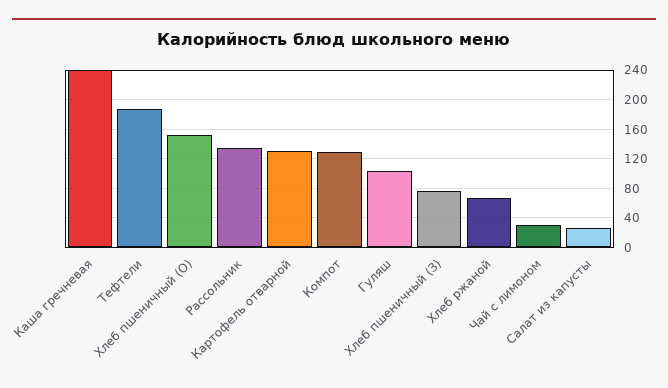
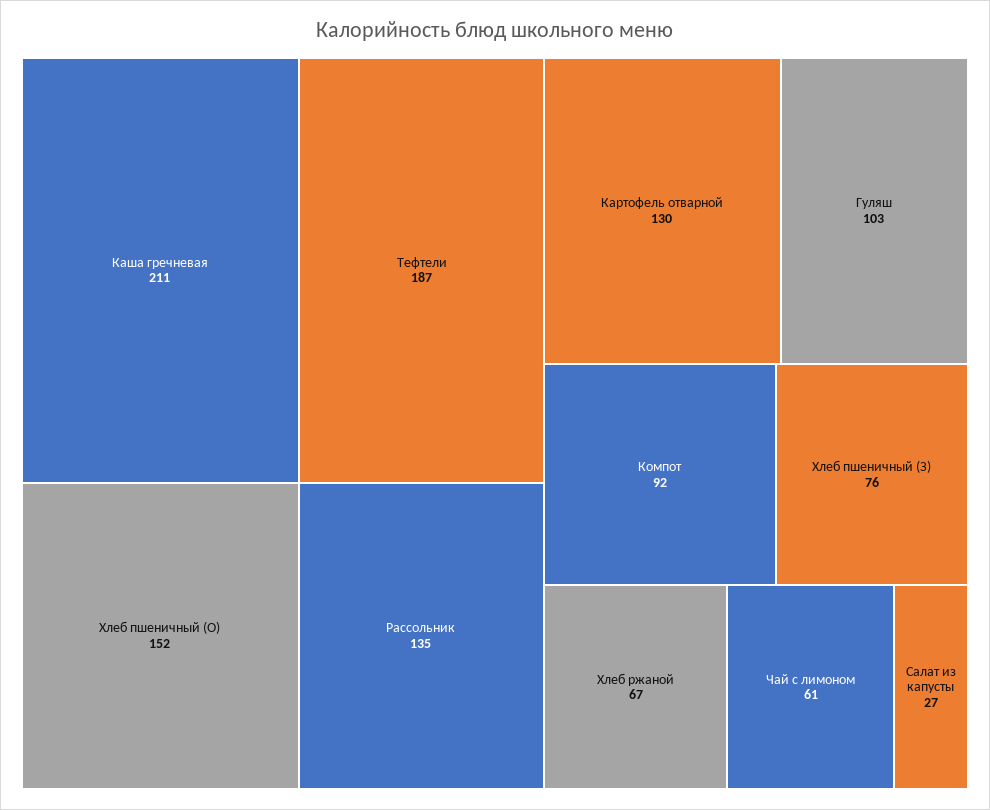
  {
-   "Каша гречневая": 240,
+   "Каша гречневая": 211,
    "Тефтели": 187,
    "Хлеб пшеничный (О)": 152,
    "Рассольник": 135,
    "Картофель отварной": 130,
-   "Компот": 130,
+   "Компот": 92,
    "Гуляш": 103,
    "Хлеб пшеничный (З)": 76,
    "Хлеб ржаной": 67,
-   "Чай с лимоном": 30,
+   "Чай с лимоном": 61,
    "Салат из капусты": 27
  }

